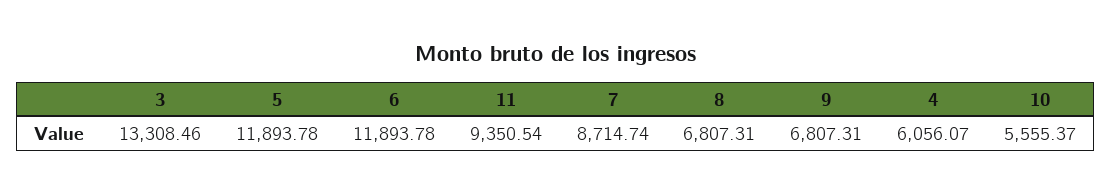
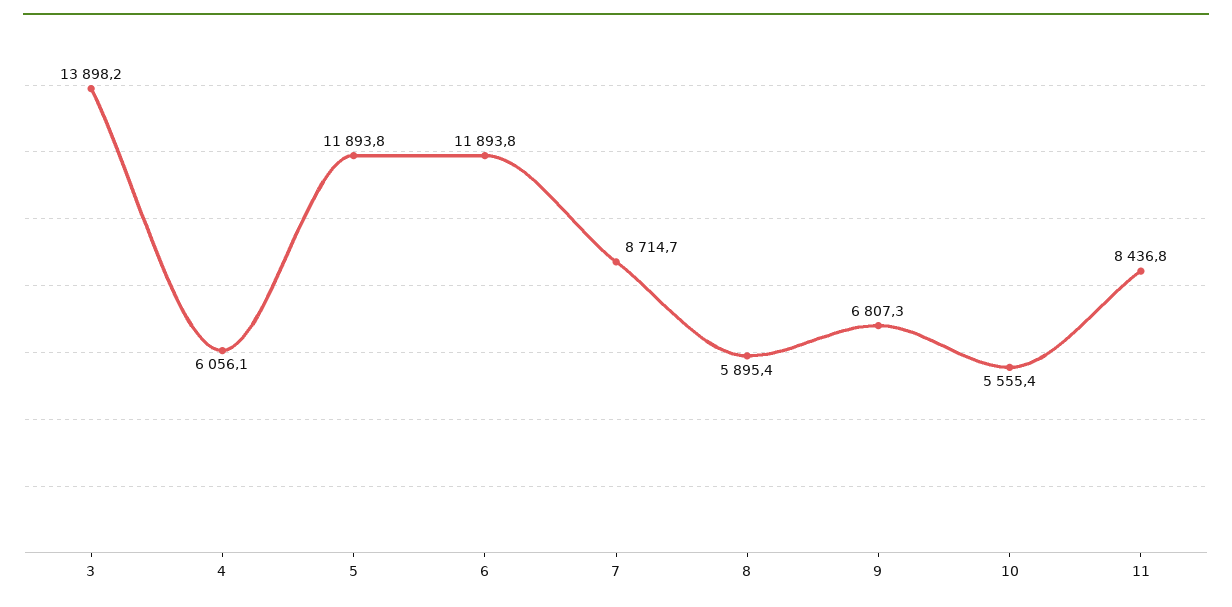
  {
-   "3": 13308.46,
+   "3": 13898.2,
    "5": 11893.78,
    "6": 11893.78,
-   "11": 9350.54,
+   "11": 8436.8,
    "7": 8714.74,
-   "8": 6807.31,
+   "8": 5895.4,
    "9": 6807.31,
    "4": 6056.07,
    "10": 5555.37
  }

